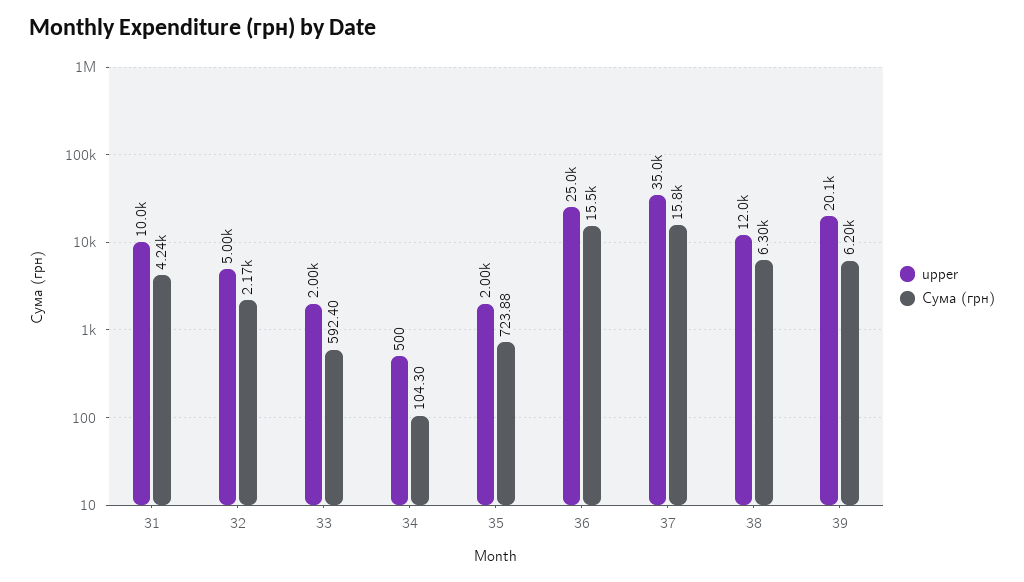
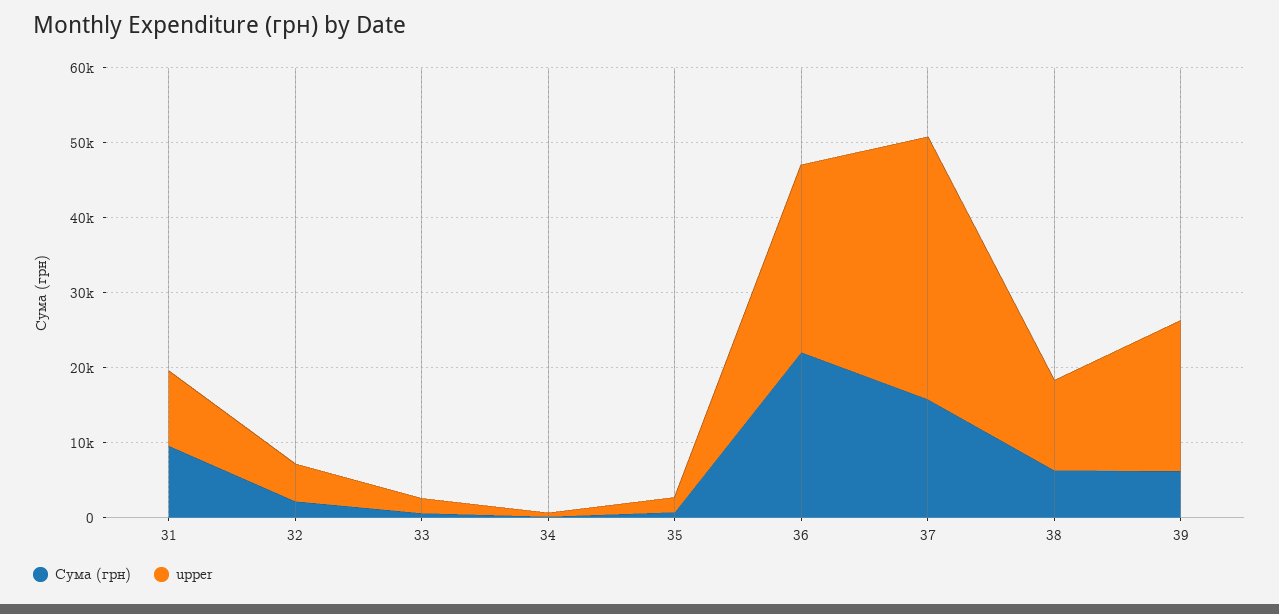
  {
    "upper": {
      "31": 10000,
      "32": 5000,
      "33": 2000,
      "34": 500,
      "35": 2000,
      "36": 25000,
      "37": 35000,
      "38": 12000,
      "39": 20100
    },
    "Сума (грн)": {
-     "31": 4240,
+     "31": 10000,
      "32": 2170,
      "33": 592.4,
      "34": 104.3,
      "35": 723.88,
-     "36": 15500,
+     "36": 22000,
      "37": 15800,
      "38": 6300,
      "39": 6200
    }
  }

